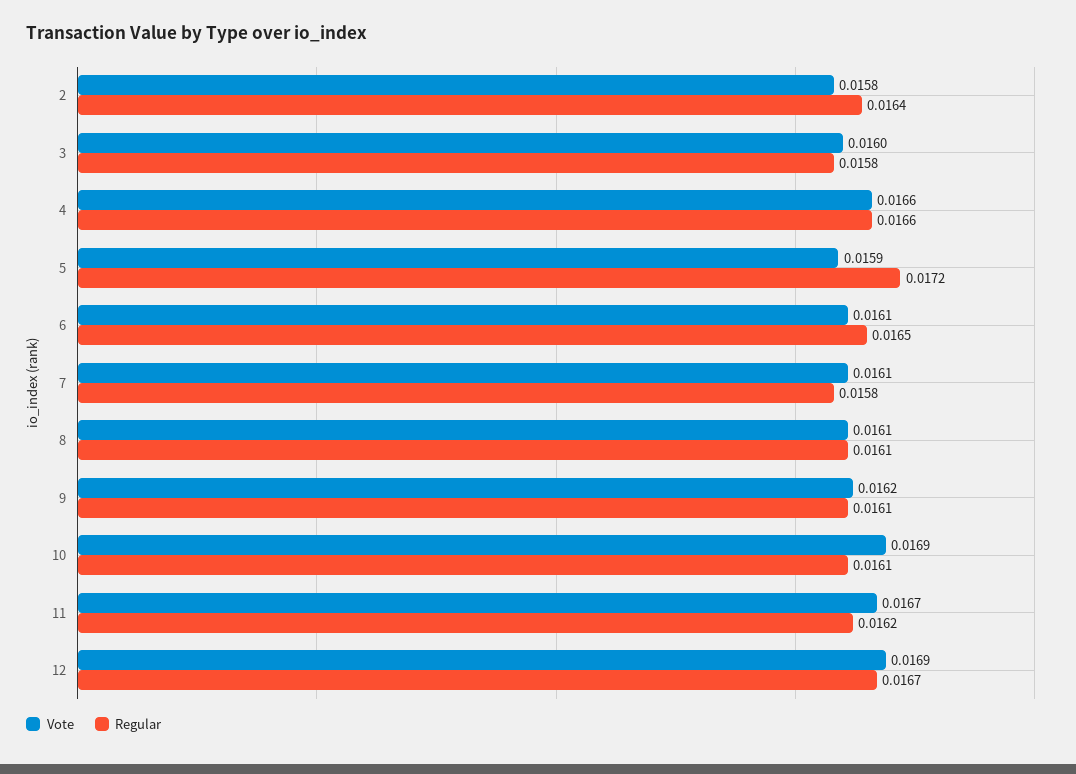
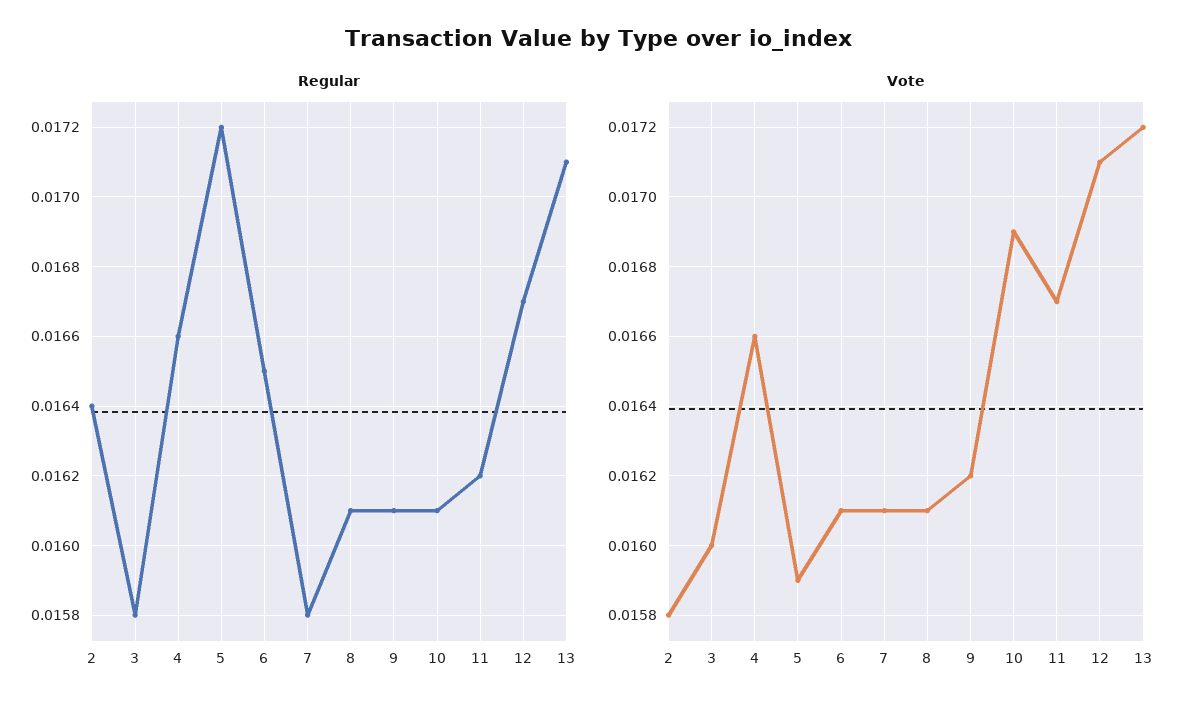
  {
    "Vote": {
      "2": 0.0158,
      "3": 0.016,
      "4": 0.0166,
      "5": 0.0159,
      "6": 0.0161,
      "7": 0.0161,
      "8": 0.0161,
      "9": 0.0162,
      "10": 0.0169,
      "11": 0.0167,
-     "12": 0.0169
+     "12": 0.0171,
+     "13": 0.0172
    },
    "Regular": {
      "2": 0.0164,
      "3": 0.0158,
      "4": 0.0166,
      "5": 0.0172,
      "6": 0.0165,
      "7": 0.0158,
      "8": 0.0161,
      "9": 0.0161,
      "10": 0.0161,
      "11": 0.0162,
-     "12": 0.0167
+     "12": 0.0167,
+     "13": 0.0171
    }
  }

